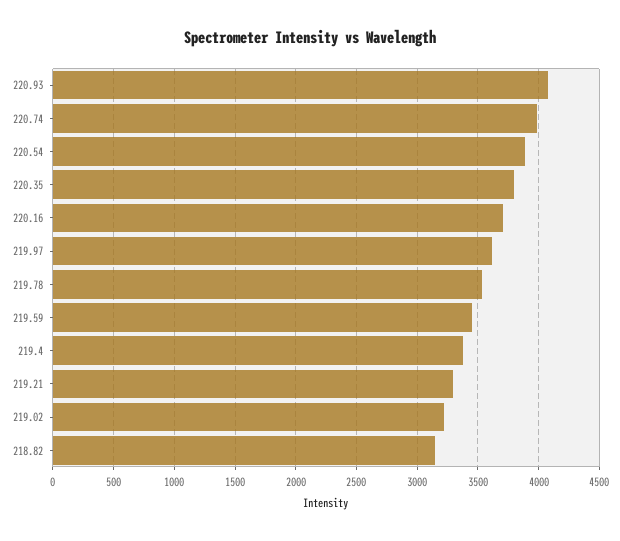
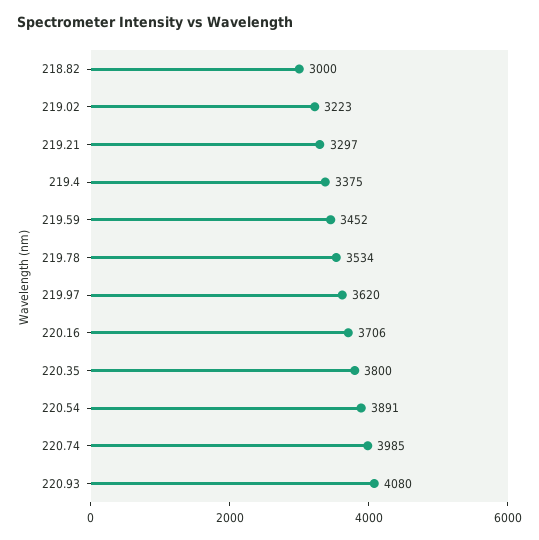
  {
    "220.93": 4080,
    "220.74": 3985,
    "220.54": 3891,
    "220.35": 3800,
    "220.16": 3706,
    "219.97": 3620,
    "219.78": 3534,
    "219.59": 3452,
    "219.4": 3375,
    "219.21": 3297,
    "219.02": 3223,
-   "218.82": 3150
+   "218.82": 3000
  }

